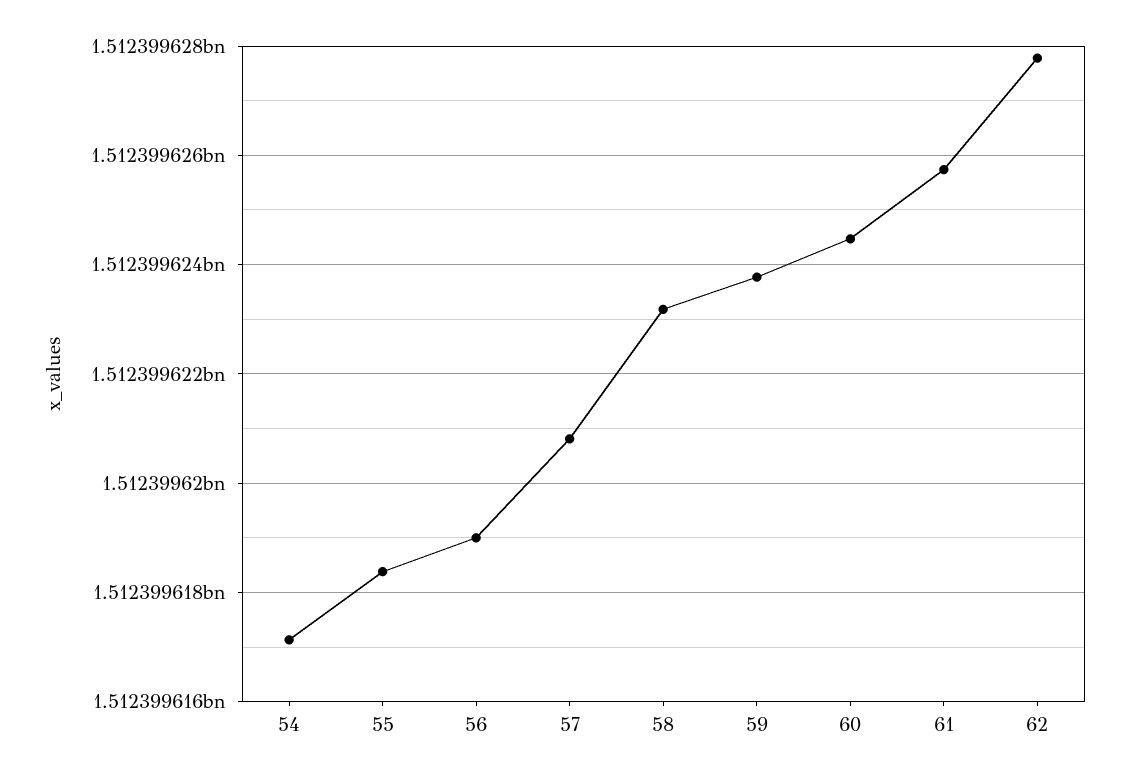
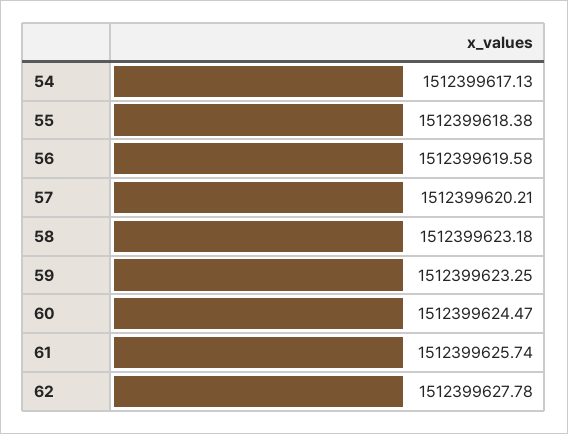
  {
    "54": 1512399617.13,
    "55": 1512399618.38,
-   "56": 1512399619,
+   "56": 1512399619.58,
-   "57": 1512399620.8,
+   "57": 1512399620.21,
    "58": 1512399623.18,
-   "59": 1512399623.8,
+   "59": 1512399623.25,
    "60": 1512399624.47,
    "61": 1512399625.74,
    "62": 1512399627.78
  }

